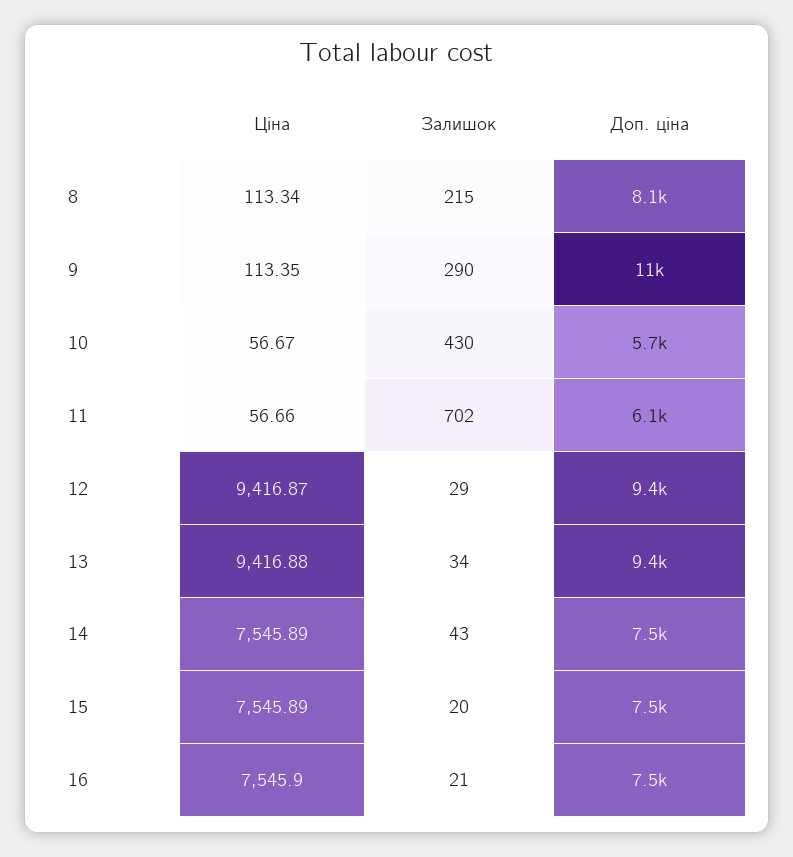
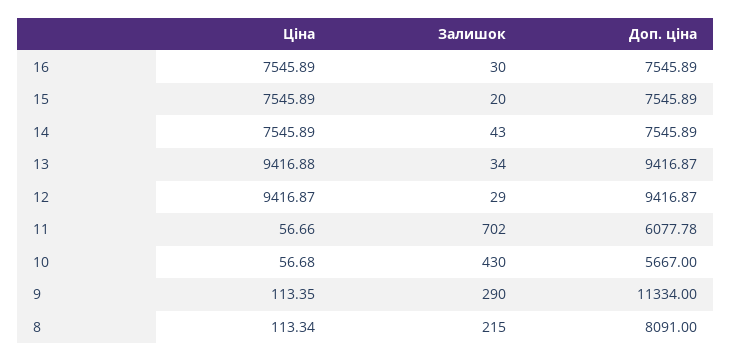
  {
    "Ціна": {
      "8": 113.34,
      "9": 113.35,
-     "10": 56.67,
+     "10": 56.68,
      "11": 56.66,
      "12": 9416.87,
      "13": 9416.88,
      "14": 7545.89,
      "15": 7545.89,
-     "16": 7545.9
+     "16": 7545.89
    },
    "Залишок": {
      "8": 215,
      "9": 290,
      "10": 430,
      "11": 702,
      "12": 29,
      "13": 34,
      "14": 43,
      "15": 20,
-     "16": 21
+     "16": 30
    },
    "Доп. ціна": {
      "8": 8091,
      "9": 11334,
      "10": 5667,
      "11": 6077.78,
      "12": 9416.87,
      "13": 9416.87,
      "14": 7545.89,
      "15": 7545.89,
      "16": 7545.89
    }
  }

